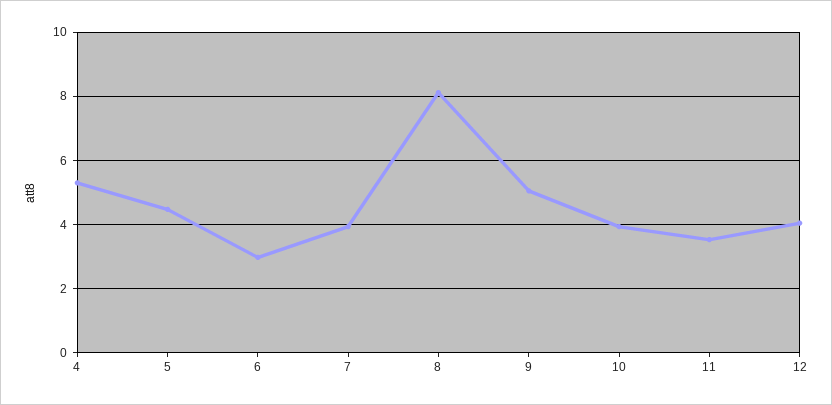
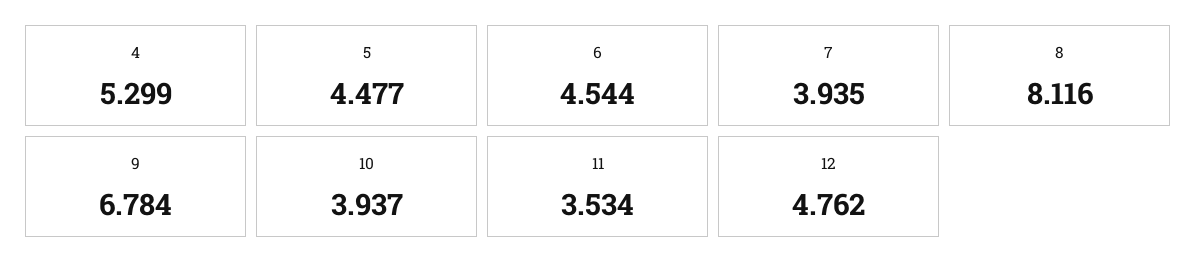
  {
    "4": 5.299,
    "5": 4.477,
-   "6": 3,
+   "6": 4.544,
    "7": 3.935,
    "8": 8.116,
-   "9": 5,
+   "9": 6.784,
    "10": 3.937,
    "11": 3.534,
-   "12": 4
+   "12": 4.762
  }

